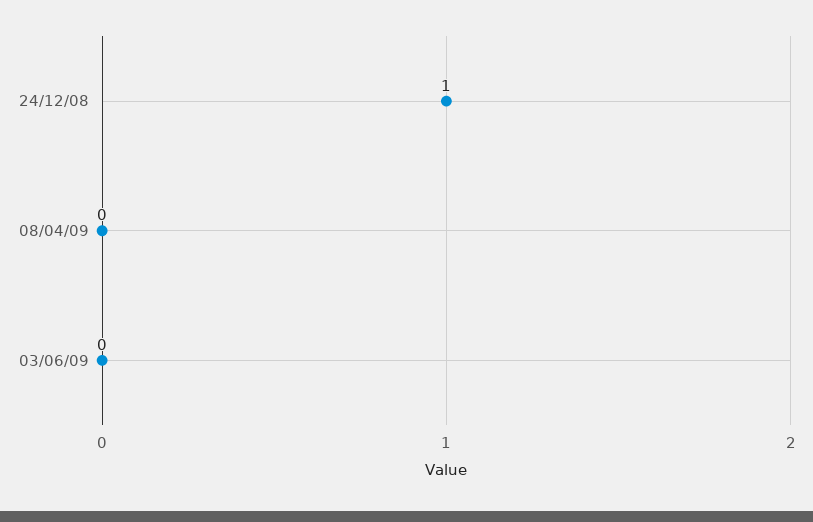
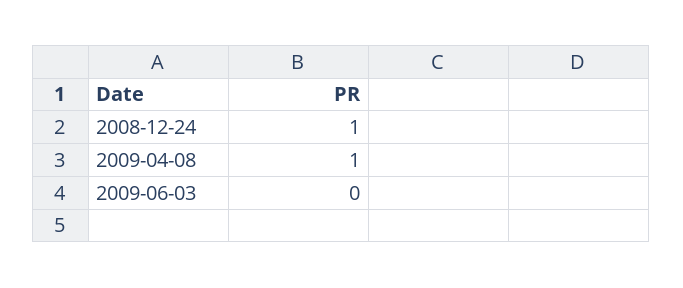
  {
    "24/12/08": 1,
-   "08/04/09": 0,
+   "08/04/09": 1,
    "03/06/09": 0
  }

